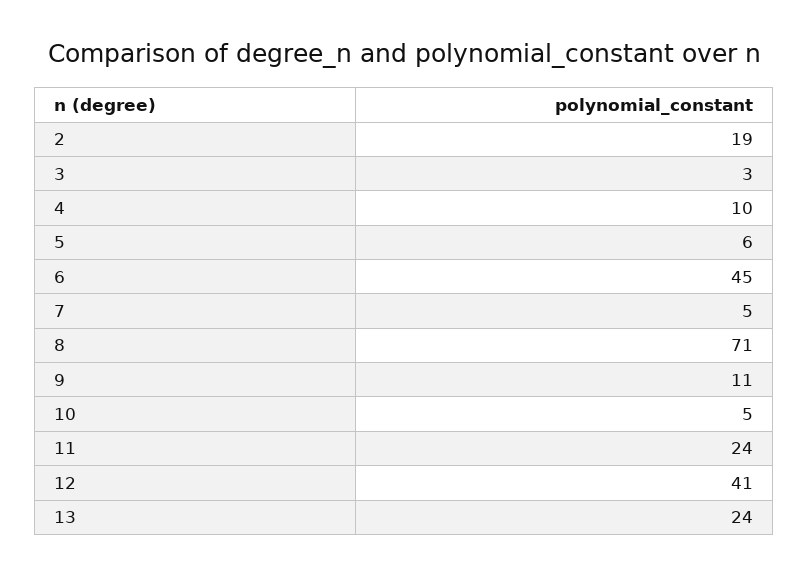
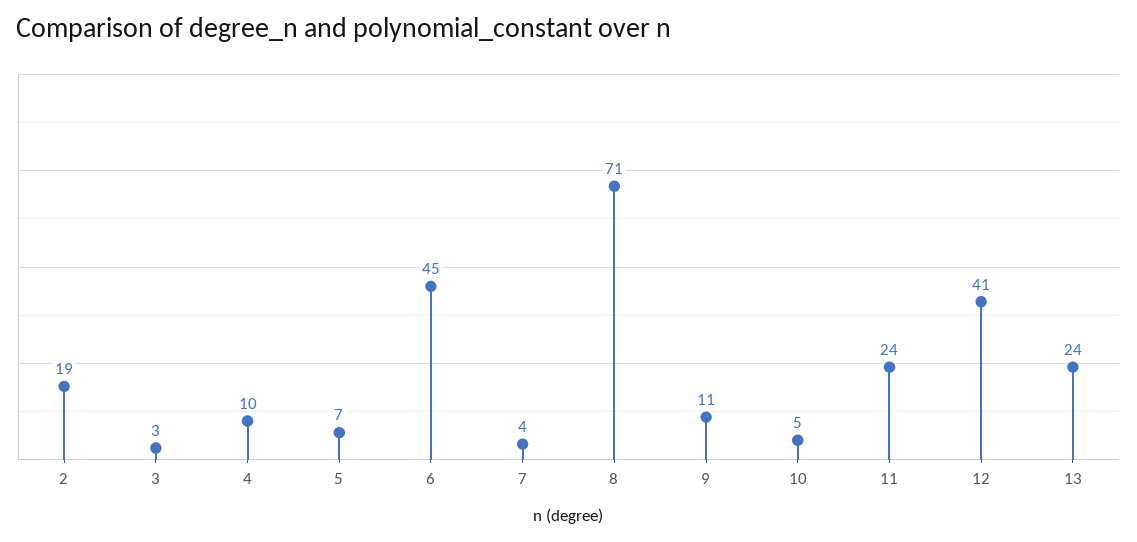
  {
    "2": 19,
    "3": 3,
    "4": 10,
-   "5": 6,
+   "5": 7,
    "6": 45,
-   "7": 5,
+   "7": 4,
    "8": 71,
    "9": 11,
    "10": 5,
    "11": 24,
    "12": 41,
    "13": 24
  }

